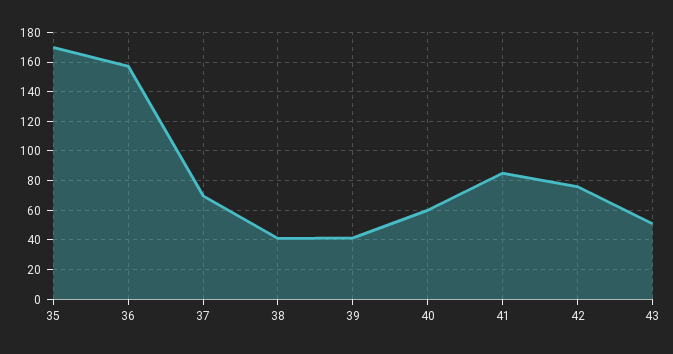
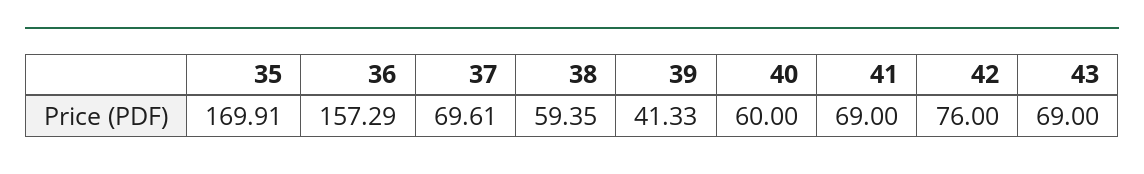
  {
    "35": 169.91,
    "36": 157.29,
    "37": 69.61,
-   "38": 40,
+   "38": 59.35,
    "39": 41.33,
    "40": 60,
-   "41": 85,
+   "41": 69,
    "42": 76,
-   "43": 50
+   "43": 69
  }

